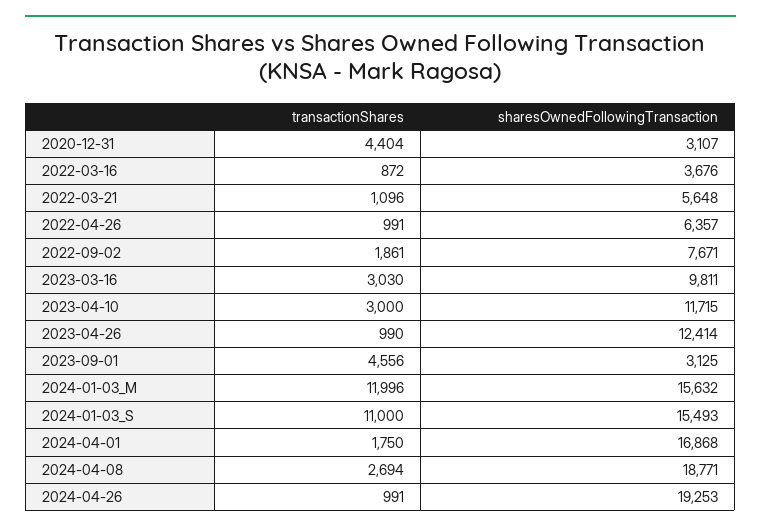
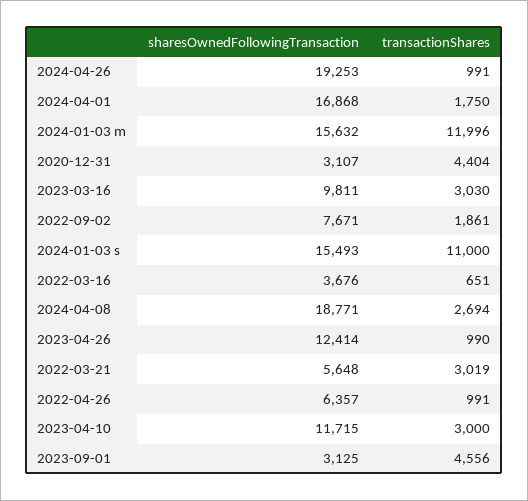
  {
    "transactionShares": {
      "2020-12-31": 4404,
-     "2022-03-16": 872,
+     "2022-03-16": 651,
-     "2022-03-21": 1096,
+     "2022-03-21": 3019,
      "2022-04-26": 991,
      "2022-09-02": 1861,
      "2023-03-16": 3030,
      "2023-04-10": 3000,
      "2023-04-26": 990,
      "2023-09-01": 4556,
      "2024-01-03_M": 11996,
      "2024-01-03_S": 11000,
      "2024-04-01": 1750,
      "2024-04-08": 2694,
      "2024-04-26": 991
    },
    "sharesOwnedFollowingTransaction": {
      "2020-12-31": 3107,
      "2022-03-16": 3676,
      "2022-03-21": 5648,
      "2022-04-26": 6357,
      "2022-09-02": 7671,
      "2023-03-16": 9811,
      "2023-04-10": 11715,
      "2023-04-26": 12414,
      "2023-09-01": 3125,
      "2024-01-03_M": 15632,
      "2024-01-03_S": 15493,
      "2024-04-01": 16868,
      "2024-04-08": 18771,
      "2024-04-26": 19253
    }
  }

